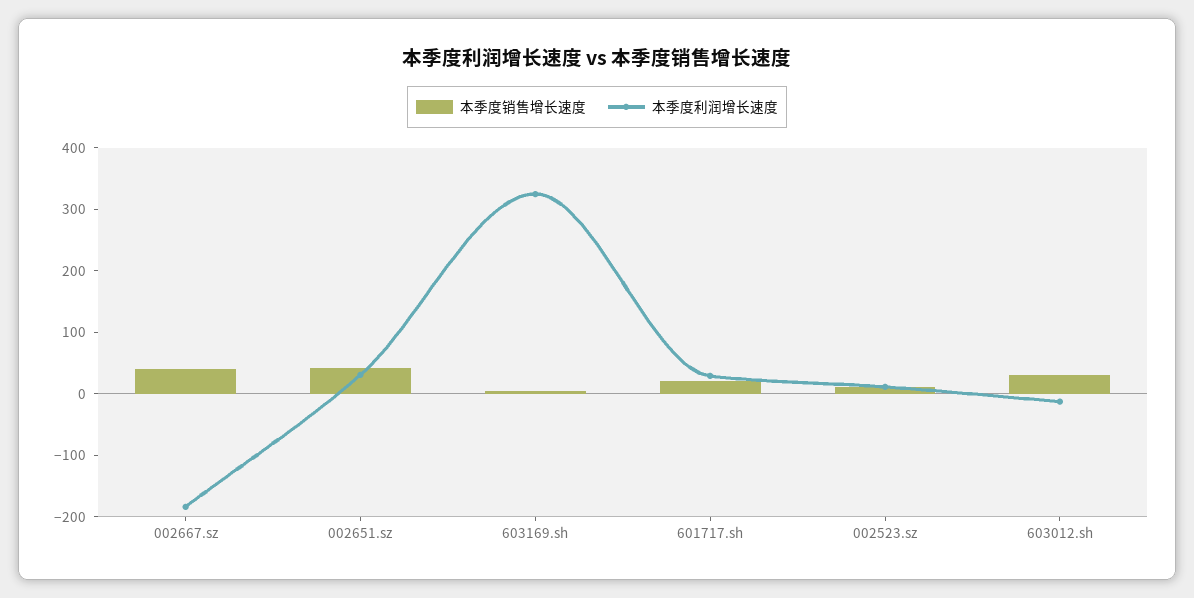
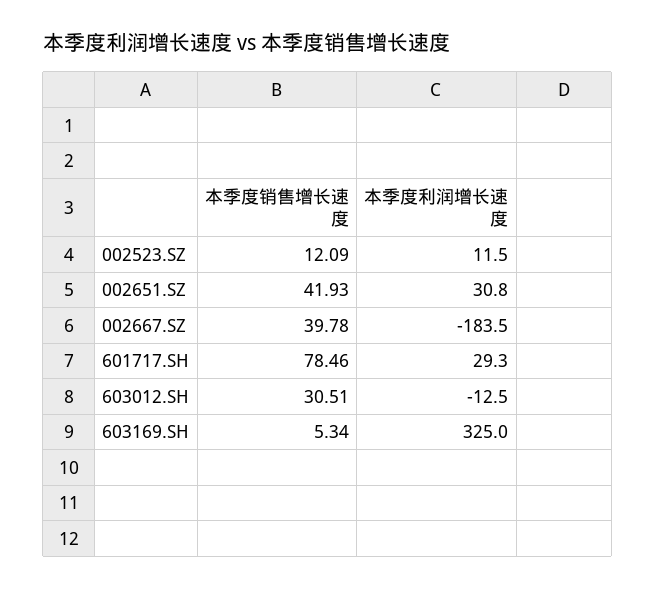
  {
    "本季度销售增长速度": {
      "002667.sz": 39.78,
      "002651.sz": 41.93,
      "603169.sh": 5.34,
-     "601717.sh": 20,
+     "601717.sh": 78.46,
      "002523.sz": 12.09,
      "603012.sh": 30.51
    },
    "本季度利润增长速度": {
      "002667.sz": -183.5,
      "002651.sz": 30.8,
      "603169.sh": 325,
      "601717.sh": 29.3,
      "002523.sz": 11.5,
      "603012.sh": -12.5
    }
  }

